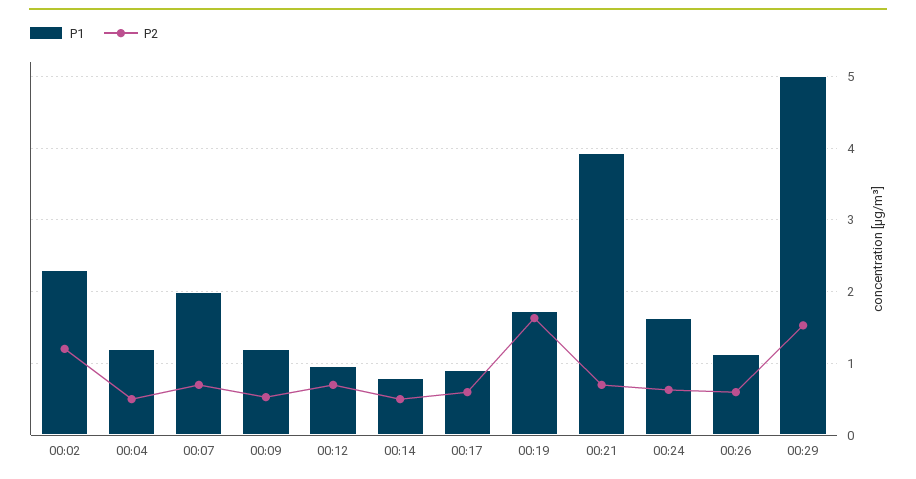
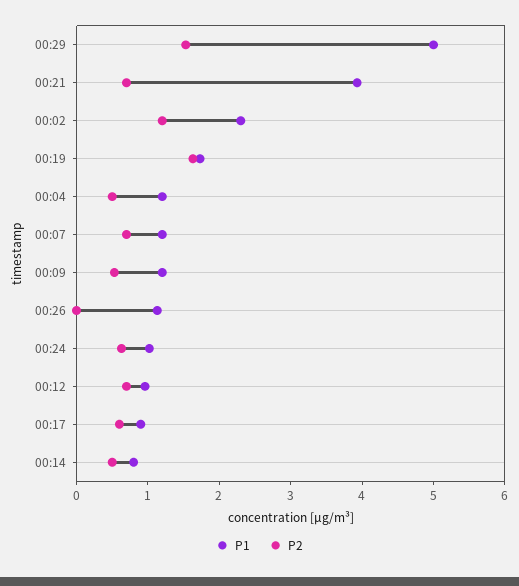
  {
    "P1": {
      "00:02": 2.3,
      "00:04": 1.2,
-     "00:07": 2,
+     "00:07": 1.2,
      "00:09": 1.2,
      "00:12": 1,
      "00:14": 0.8,
      "00:17": 0.9,
      "00:19": 1.7,
      "00:21": 3.9,
-     "00:24": 1.6,
+     "00:24": 1,
      "00:26": 1.1,
      "00:29": 5
    },
    "P2": {
      "00:02": 1.2,
      "00:04": 0.5,
      "00:07": 0.7,
      "00:09": 0.5,
      "00:12": 0.7,
      "00:14": 0.5,
      "00:17": 0.6,
      "00:19": 1.6,
      "00:21": 0.7,
      "00:24": 0.6,
-     "00:26": 0.6,
+     "00:26": 0,
      "00:29": 1.5
    }
  }

